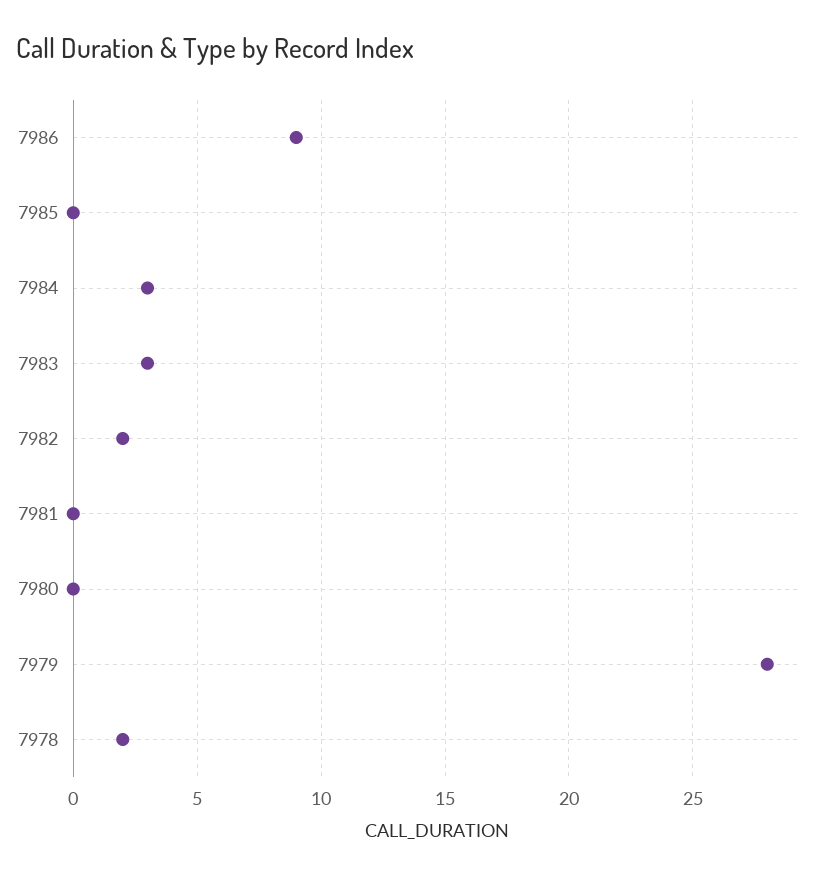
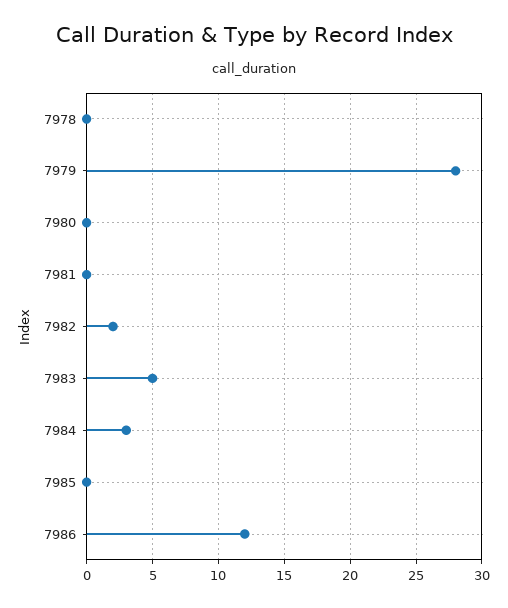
  {
-   "7986": 9,
+   "7986": 12,
    "7985": 0,
    "7984": 3,
-   "7983": 3,
+   "7983": 5,
    "7982": 2,
    "7981": 0,
    "7980": 0,
    "7979": 28,
-   "7978": 2
+   "7978": 0
  }

